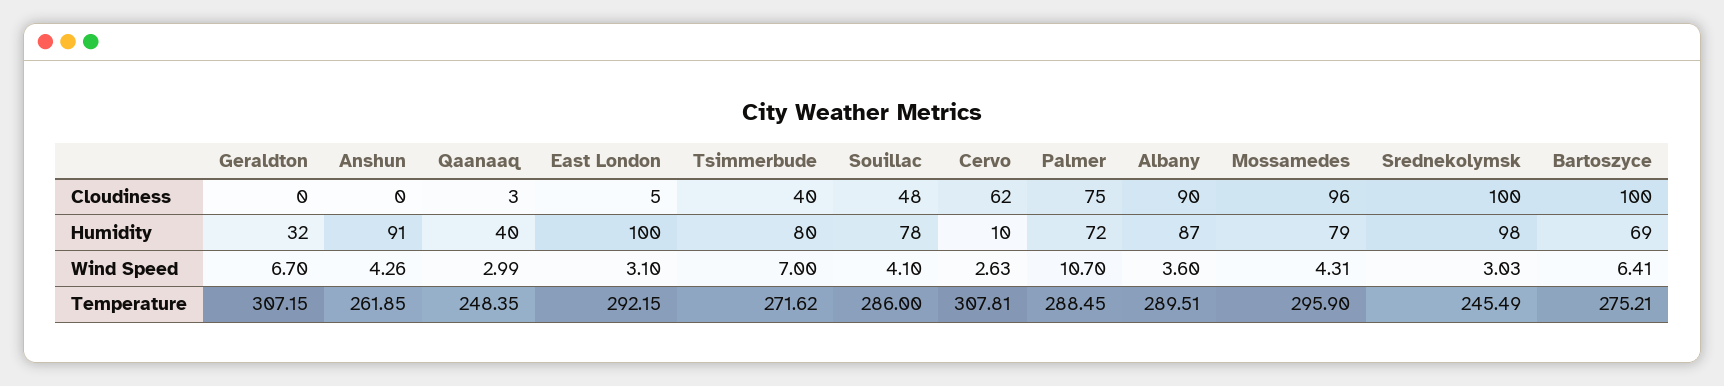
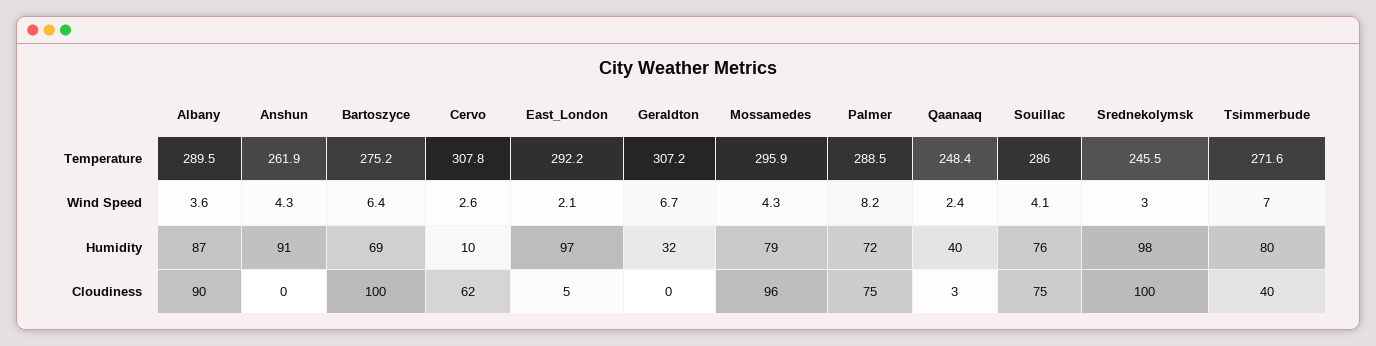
  {
    "Geraldton": {
      "Cloudiness": 0,
      "Humidity": 32,
      "Wind Speed": 6.7,
      "Temperature": 307.15
    },
    "Anshun": {
      "Cloudiness": 0,
      "Humidity": 91,
      "Wind Speed": 4.26,
      "Temperature": 261.85
    },
    "Qaanaaq": {
      "Cloudiness": 3,
      "Humidity": 40,
-     "Wind Speed": 2.99,
+     "Wind Speed": 2.4,
      "Temperature": 248.35
    },
    "East London": {
      "Cloudiness": 5,
-     "Humidity": 100,
+     "Humidity": 97,
-     "Wind Speed": 3.1,
+     "Wind Speed": 2.1,
      "Temperature": 292.15
    },
    "Tsimmerbude": {
      "Cloudiness": 40,
      "Humidity": 80,
      "Wind Speed": 7,
      "Temperature": 271.62
    },
    "Souillac": {
-     "Cloudiness": 48,
+     "Cloudiness": 75,
-     "Humidity": 78,
+     "Humidity": 76,
      "Wind Speed": 4.1,
      "Temperature": 286
    },
    "Cervo": {
      "Cloudiness": 62,
      "Humidity": 10,
      "Wind Speed": 2.63,
      "Temperature": 307.81
    },
    "Palmer": {
      "Cloudiness": 75,
      "Humidity": 72,
-     "Wind Speed": 10.7,
+     "Wind Speed": 8.2,
      "Temperature": 288.45
    },
    "Albany": {
      "Cloudiness": 90,
      "Humidity": 87,
      "Wind Speed": 3.6,
      "Temperature": 289.51
    },
    "Mossamedes": {
      "Cloudiness": 96,
      "Humidity": 79,
      "Wind Speed": 4.31,
      "Temperature": 295.9
    },
    "Srednekolymsk": {
      "Cloudiness": 100,
      "Humidity": 98,
      "Wind Speed": 3.03,
      "Temperature": 245.49
    },
    "Bartoszyce": {
      "Cloudiness": 100,
      "Humidity": 69,
      "Wind Speed": 6.41,
      "Temperature": 275.21
    }
  }

